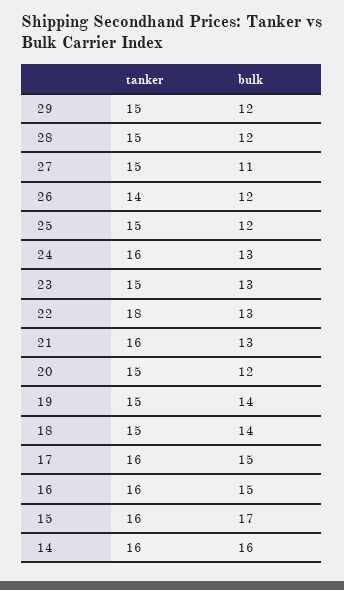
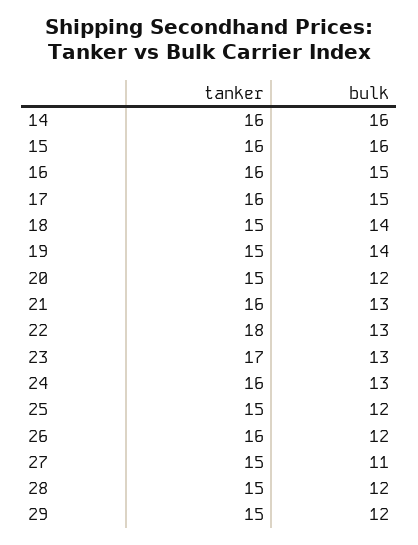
  {
    "tanker": {
      "29": 15,
      "28": 15,
      "27": 15,
-     "26": 14,
+     "26": 16,
      "25": 15,
      "24": 16,
-     "23": 15,
+     "23": 17,
      "22": 18,
      "21": 16,
      "20": 15,
      "19": 15,
      "18": 15,
      "17": 16,
      "16": 16,
      "15": 16,
      "14": 16
    },
    "bulk": {
      "29": 12,
      "28": 12,
      "27": 11,
      "26": 12,
      "25": 12,
      "24": 13,
      "23": 13,
      "22": 13,
      "21": 13,
      "20": 12,
      "19": 14,
      "18": 14,
      "17": 15,
      "16": 15,
-     "15": 17,
+     "15": 16,
      "14": 16
    }
  }

